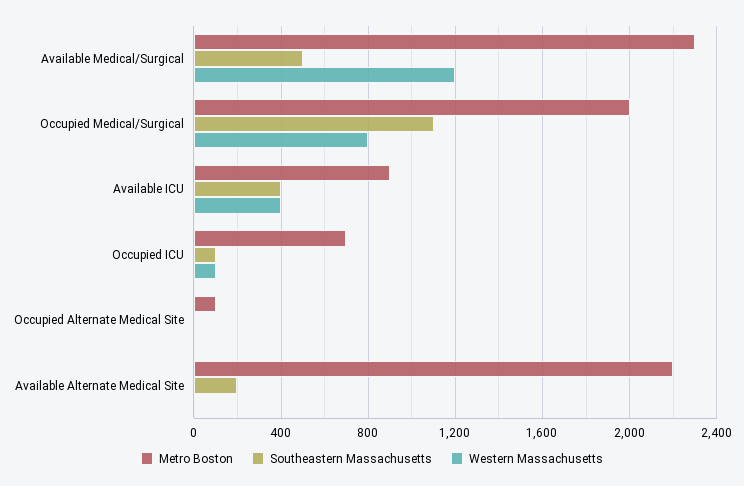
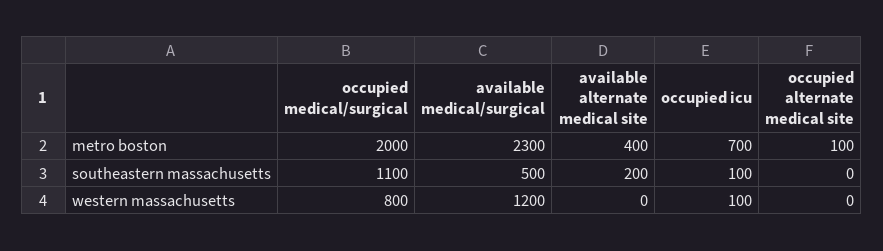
  {
    "Metro Boston": {
      "Available Medical/Surgical": 2300,
      "Occupied Medical/Surgical": 2000,
-     "Available ICU": 900,
      "Occupied ICU": 700,
      "Occupied Alternate Medical Site": 100,
-     "Available Alternate Medical Site": 2200
+     "Available Alternate Medical Site": 400
    },
    "Southeastern Massachusetts": {
      "Available Medical/Surgical": 500,
      "Occupied Medical/Surgical": 1100,
-     "Available ICU": 400,
      "Occupied ICU": 100,
      "Occupied Alternate Medical Site": 0,
      "Available Alternate Medical Site": 200
    },
    "Western Massachusetts": {
      "Available Medical/Surgical": 1200,
      "Occupied Medical/Surgical": 800,
-     "Available ICU": 400,
      "Occupied ICU": 100,
      "Occupied Alternate Medical Site": 0,
      "Available Alternate Medical Site": 0
    }
  }

